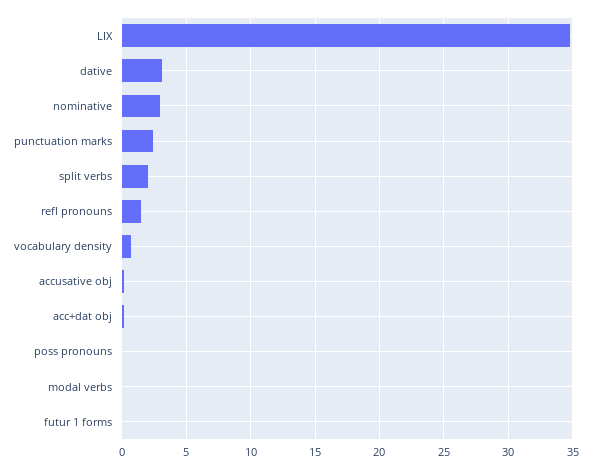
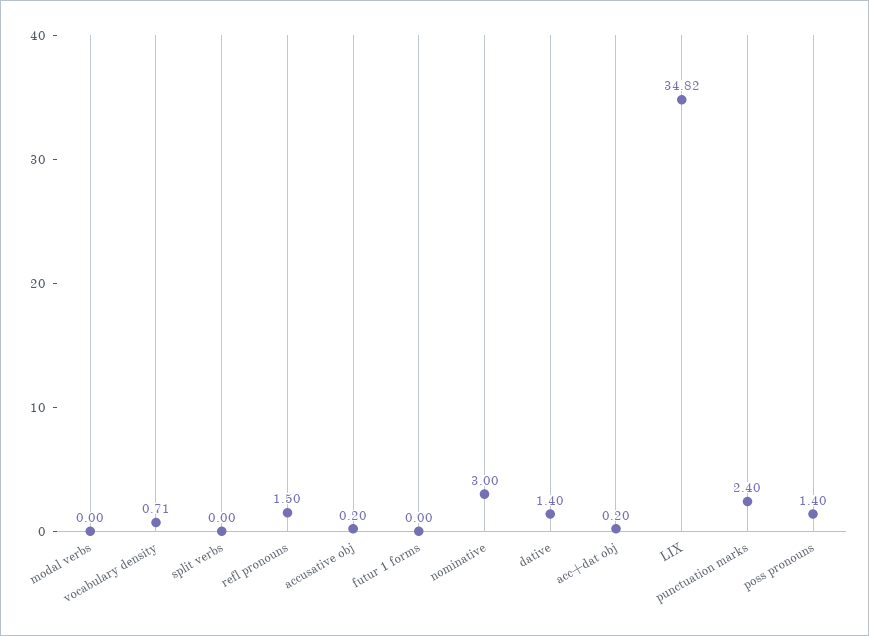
  {
    "LIX": 34.82,
-   "dative": 3,
+   "dative": 1.4,
    "nominative": 3,
    "punctuation marks": 2.4,
-   "split verbs": 2,
+   "split verbs": 0,
    "refl pronouns": 1.5,
    "vocabulary density": 0.71,
    "accusative obj": 0.2,
    "acc+dat obj": 0.2,
-   "poss pronouns": 0,
+   "poss pronouns": 1.4,
    "modal verbs": 0,
    "futur 1 forms": 0
  }

